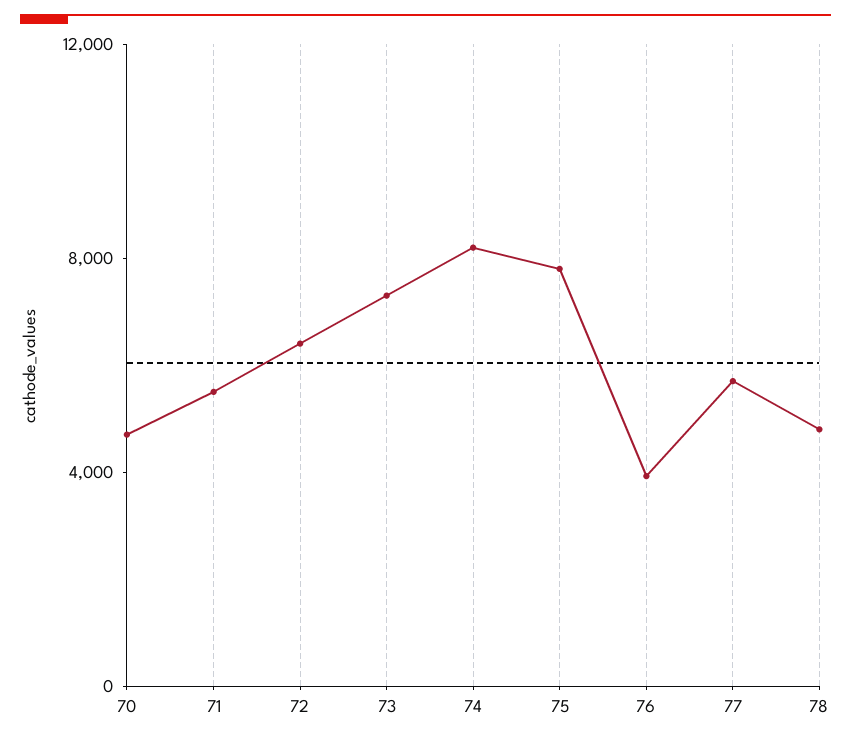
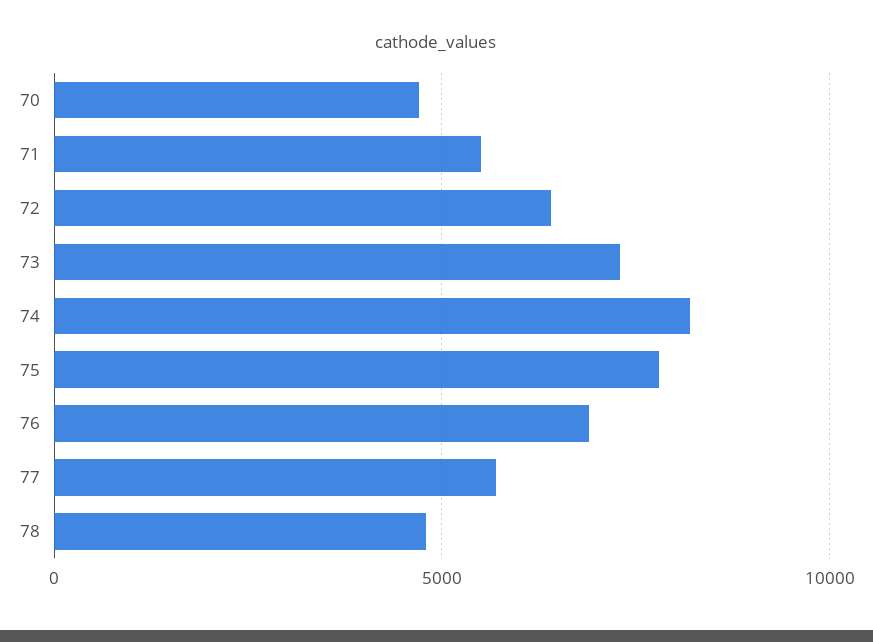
  {
    "70": 4500,
    "71": 5500,
    "72": 6500,
    "73": 7500,
    "74": 8000,
    "75": 8000,
-   "76": 4000,
+   "76": 7000,
    "77": 5500,
    "78": 5000
  }

